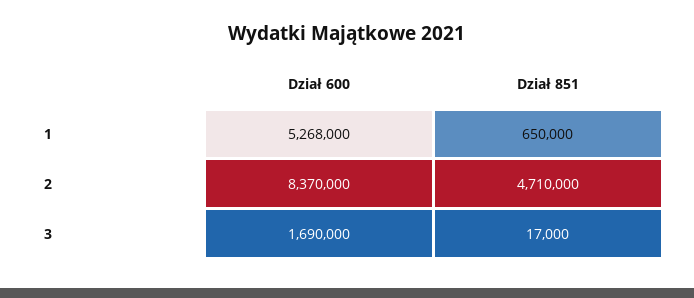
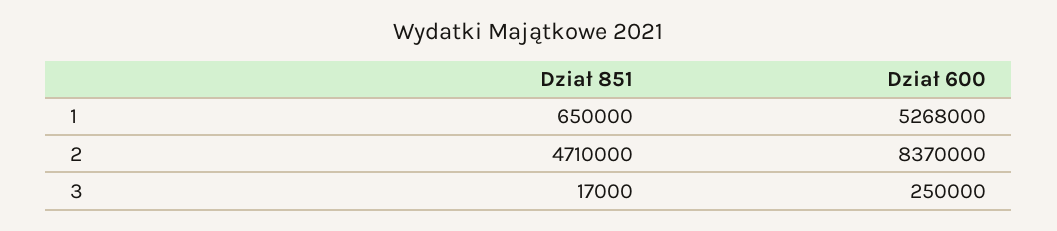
  {
    "Dział 600": {
      "1": 5268000,
      "2": 8370000,
-     "3": 1690000
+     "3": 250000
    },
    "Dział 851": {
      "1": 650000,
      "2": 4710000,
      "3": 17000
    }
  }

